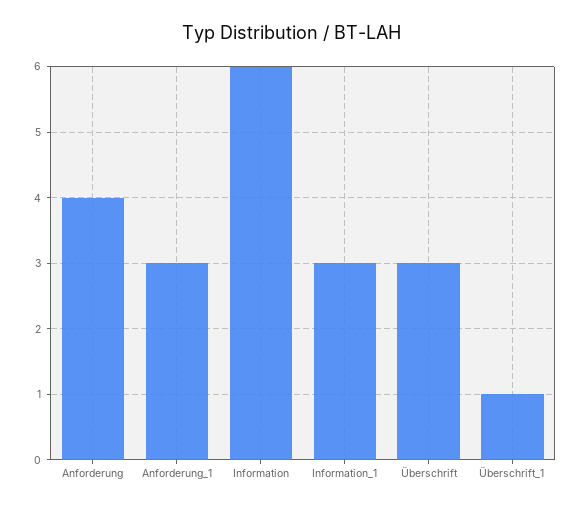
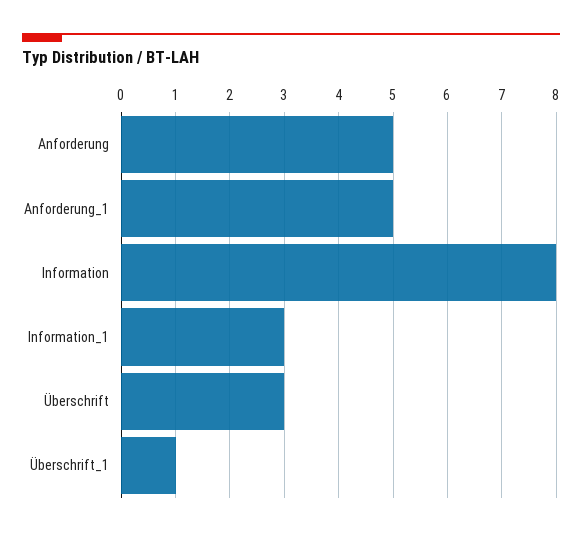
  {
-   "Anforderung": 4,
+   "Anforderung": 5,
-   "Anforderung_1": 3,
+   "Anforderung_1": 5,
-   "Information": 6,
+   "Information": 8,
    "Information_1": 3,
    "Überschrift": 3,
    "Überschrift_1": 1
  }

